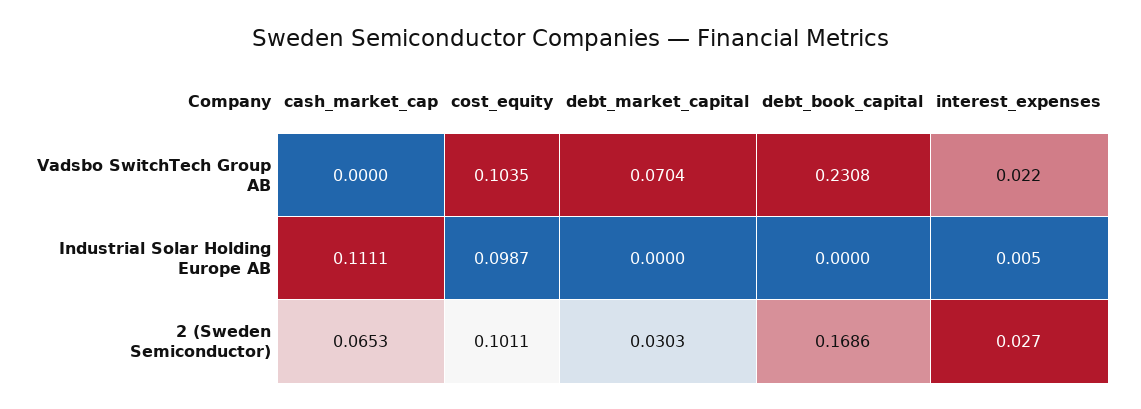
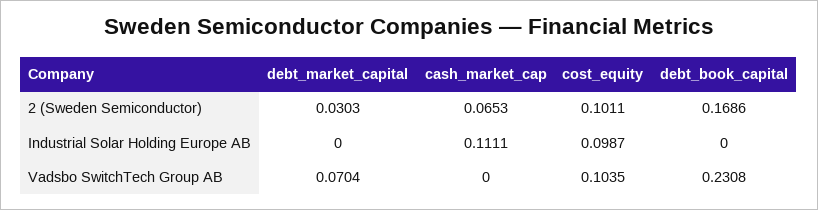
  {
    "cash_market_cap": {
      "Vadsbo SwitchTech Group AB": 0,
      "Industrial Solar Holding Europe AB": 0.1111,
      "2 (Sweden Semiconductor)": 0.0653
    },
    "cost_equity": {
      "Vadsbo SwitchTech Group AB": 0.1035,
      "Industrial Solar Holding Europe AB": 0.0987,
      "2 (Sweden Semiconductor)": 0.1011
    },
    "debt_market_capital": {
      "Vadsbo SwitchTech Group AB": 0.0704,
      "Industrial Solar Holding Europe AB": 0,
      "2 (Sweden Semiconductor)": 0.0303
    },
    "debt_book_capital": {
      "Vadsbo SwitchTech Group AB": 0.2308,
      "Industrial Solar Holding Europe AB": 0,
      "2 (Sweden Semiconductor)": 0.1686
-   },
+   }
-   "interest_expenses": {
-     "Vadsbo SwitchTech Group AB": 0.022,
-     "Industrial Solar Holding Europe AB": 0.005,
-     "2 (Sweden Semiconductor)": 0.027
-   }
  }

